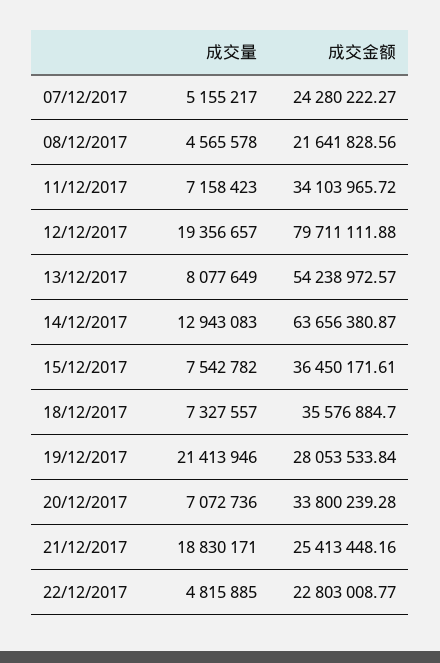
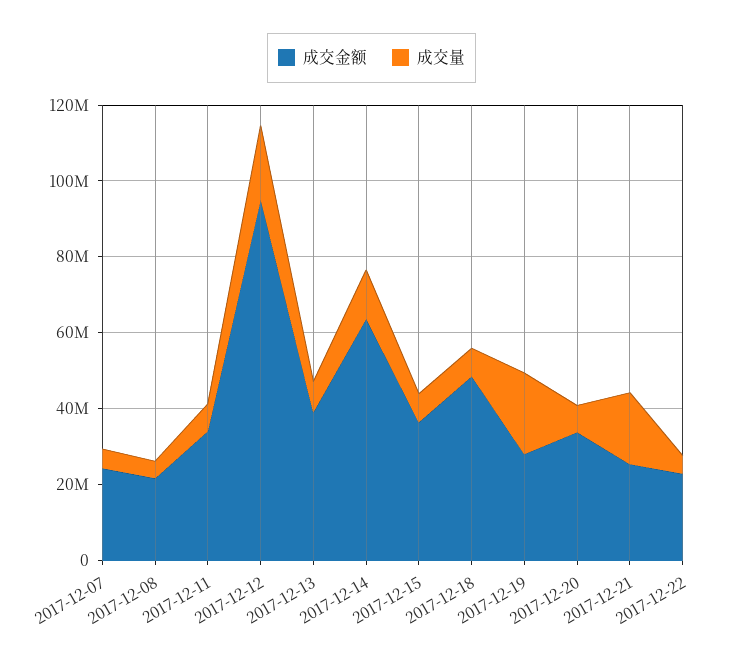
  {
    "成交量": {
      "07/12/2017": 5155217,
      "08/12/2017": 4565578,
      "11/12/2017": 7158423,
      "12/12/2017": 19356657,
      "13/12/2017": 8077649,
      "14/12/2017": 12943083,
      "15/12/2017": 7542782,
      "18/12/2017": 7327557,
      "19/12/2017": 21413946,
      "20/12/2017": 7072736,
      "21/12/2017": 18830171,
      "22/12/2017": 4815885
    },
    "成交金额": {
      "07/12/2017": 24280222.27,
      "08/12/2017": 21641828.56,
      "11/12/2017": 34103965.72,
-     "12/12/2017": 79711111.88,
+     "12/12/2017": 95000000,
-     "13/12/2017": 54238972.57,
+     "13/12/2017": 40000000,
      "14/12/2017": 63656380.87,
      "15/12/2017": 36450171.61,
-     "18/12/2017": 35576884.7,
+     "18/12/2017": 50000000,
      "19/12/2017": 28053533.84,
      "20/12/2017": 33800239.28,
      "21/12/2017": 25413448.16,
      "22/12/2017": 22803008.77
    }
  }

